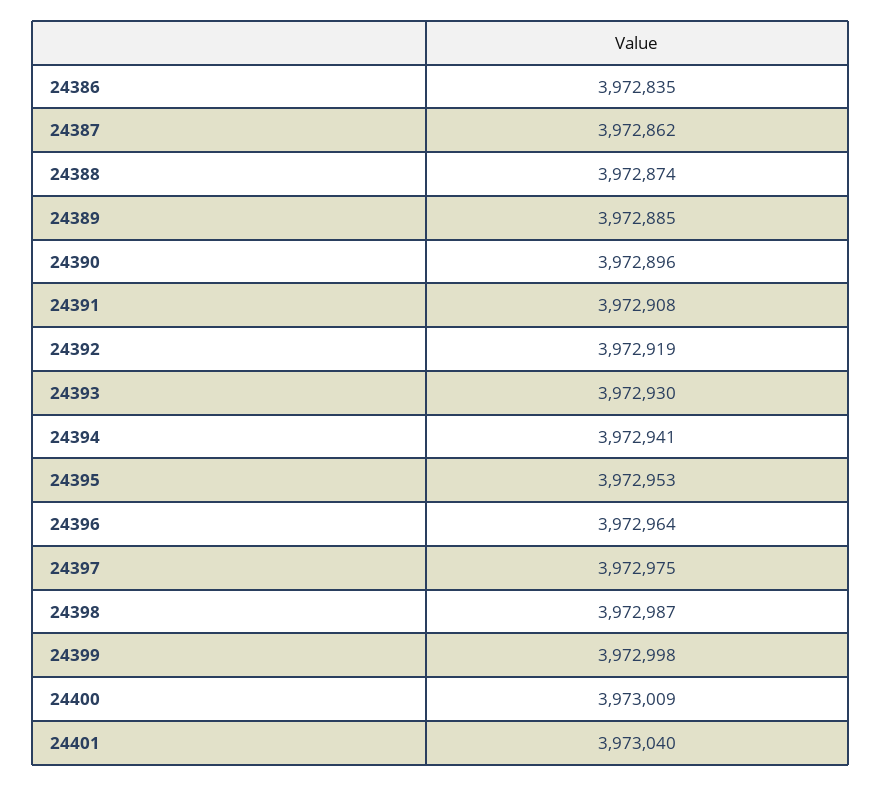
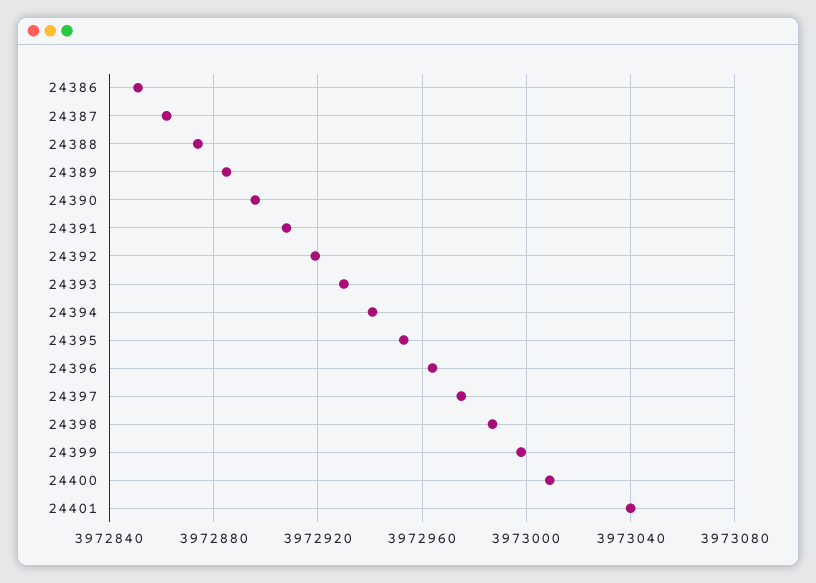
  {
-   "24386": 3972835,
+   "24386": 3972850,
    "24387": 3972862,
    "24388": 3972874,
    "24389": 3972885,
    "24390": 3972896,
    "24391": 3972908,
    "24392": 3972919,
    "24393": 3972930,
    "24394": 3972941,
    "24395": 3972953,
    "24396": 3972964,
    "24397": 3972975,
    "24398": 3972987,
    "24399": 3972998,
    "24400": 3973009,
    "24401": 3973040
  }

